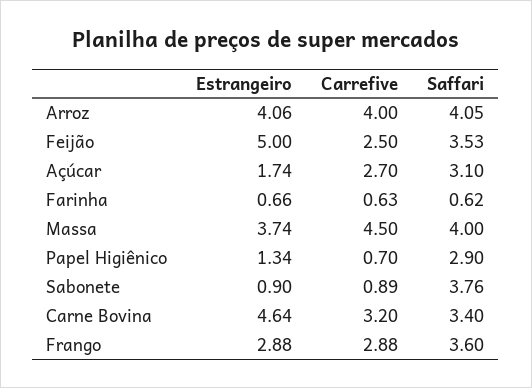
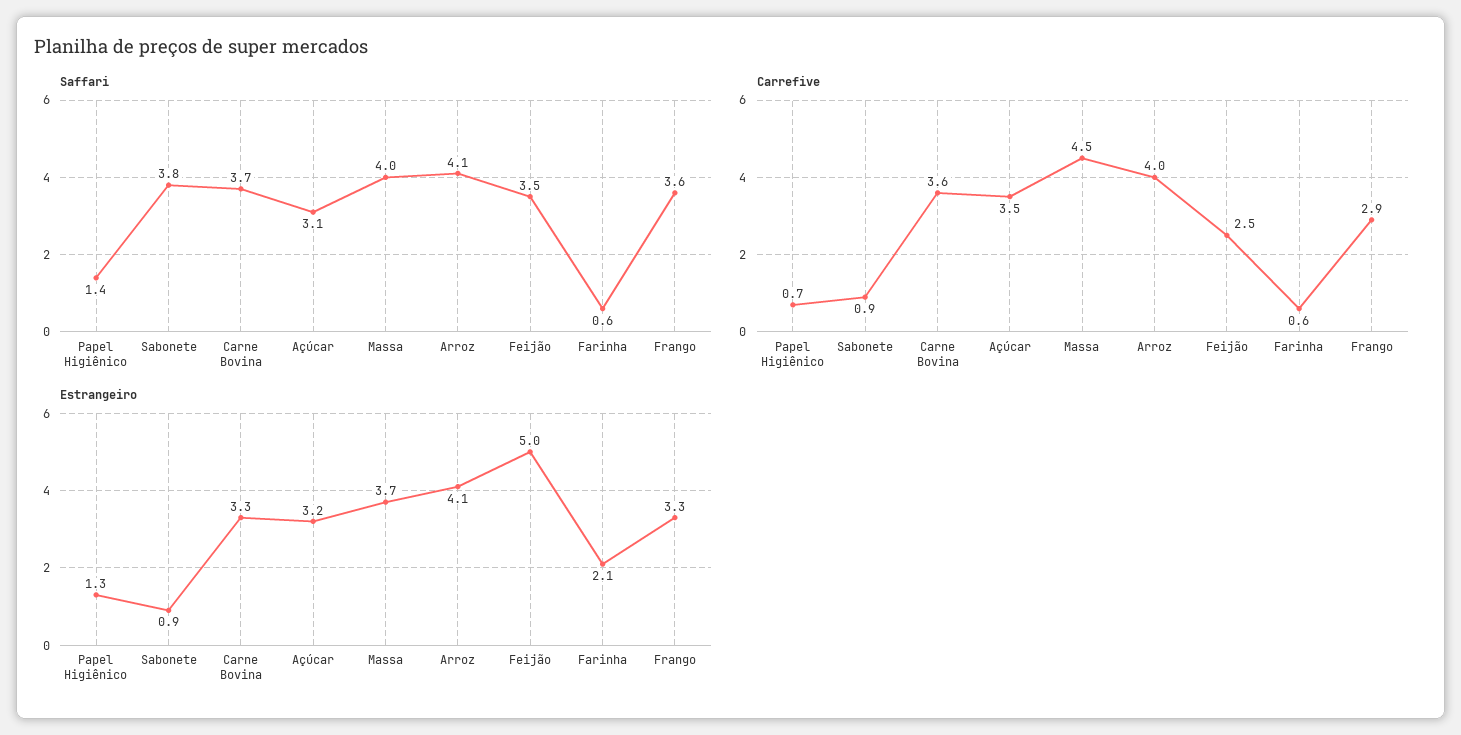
  {
    "Estrangeiro": {
      "Arroz": 4.06,
      "Feijão": 5,
-     "Açúcar": 1.74,
+     "Açúcar": 3.2,
-     "Farinha": 0.66,
+     "Farinha": 2.1,
      "Massa": 3.74,
      "Papel Higiênico": 1.34,
      "Sabonete": 0.9,
-     "Carne Bovina": 4.64,
+     "Carne Bovina": 3.3,
-     "Frango": 2.88
+     "Frango": 3.3
    },
    "Carrefive": {
      "Arroz": 4,
      "Feijão": 2.5,
-     "Açúcar": 2.7,
+     "Açúcar": 3.5,
      "Farinha": 0.63,
      "Massa": 4.5,
      "Papel Higiênico": 0.7,
      "Sabonete": 0.89,
-     "Carne Bovina": 3.2,
+     "Carne Bovina": 3.6,
      "Frango": 2.88
    },
    "Saffari": {
      "Arroz": 4.05,
      "Feijão": 3.53,
      "Açúcar": 3.1,
      "Farinha": 0.62,
      "Massa": 4,
-     "Papel Higiênico": 2.9,
+     "Papel Higiênico": 1.4,
      "Sabonete": 3.76,
-     "Carne Bovina": 3.4,
+     "Carne Bovina": 3.7,
      "Frango": 3.6
    }
  }

